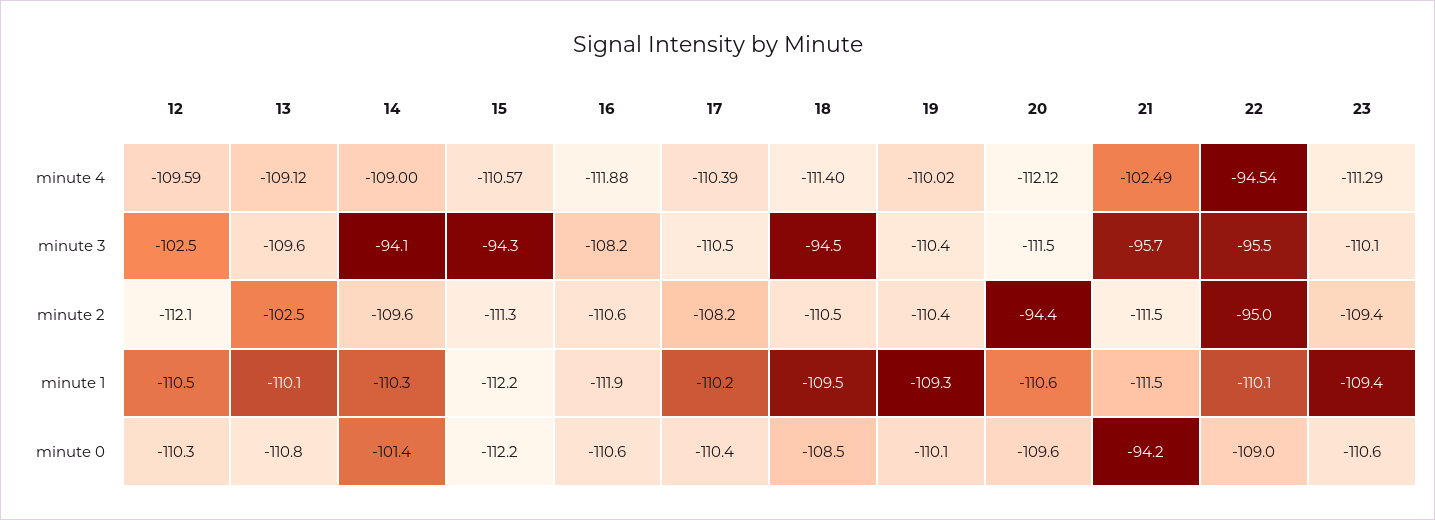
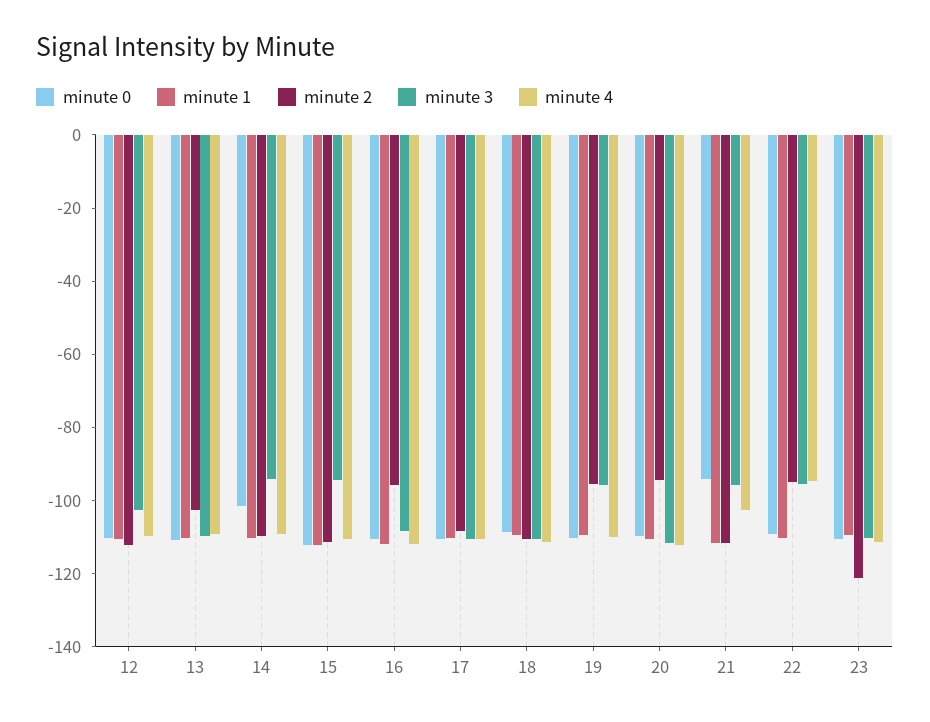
  {
    "minute 4": {
      "12": -109.59,
      "13": -109.12,
      "14": -109,
      "15": -110.57,
      "16": -111.88,
      "17": -110.39,
      "18": -111.4,
      "19": -110.02,
      "20": -112.12,
      "21": -102.49,
      "22": -94.54,
      "23": -111.29
    },
    "minute 3": {
      "12": -102.5,
      "13": -109.6,
      "14": -94.1,
      "15": -94.3,
      "16": -108.2,
      "17": -110.5,
-     "18": -94.5,
+     "18": -110,
-     "19": -110.4,
+     "19": -95,
      "20": -111.5,
      "21": -95.7,
      "22": -95.5,
      "23": -110.1
    },
    "minute 2": {
      "12": -112.1,
      "13": -102.5,
      "14": -109.6,
      "15": -111.3,
-     "16": -110.6,
+     "16": -95,
      "17": -108.2,
      "18": -110.5,
-     "19": -110.4,
+     "19": -95,
      "20": -94.4,
      "21": -111.5,
      "22": -95,
-     "23": -109.4
+     "23": -120
    },
    "minute 1": {
      "12": -110.5,
      "13": -110.1,
      "14": -110.3,
      "15": -112.2,
      "16": -111.9,
      "17": -110.2,
      "18": -109.5,
      "19": -109.3,
      "20": -110.6,
      "21": -111.5,
      "22": -110.1,
      "23": -109.4
    },
    "minute 0": {
      "12": -110.3,
      "13": -110.8,
      "14": -101.4,
      "15": -112.2,
      "16": -110.6,
      "17": -110.4,
      "18": -108.5,
      "19": -110.1,
      "20": -109.6,
      "21": -94.2,
      "22": -109,
      "23": -110.6
    }
  }

